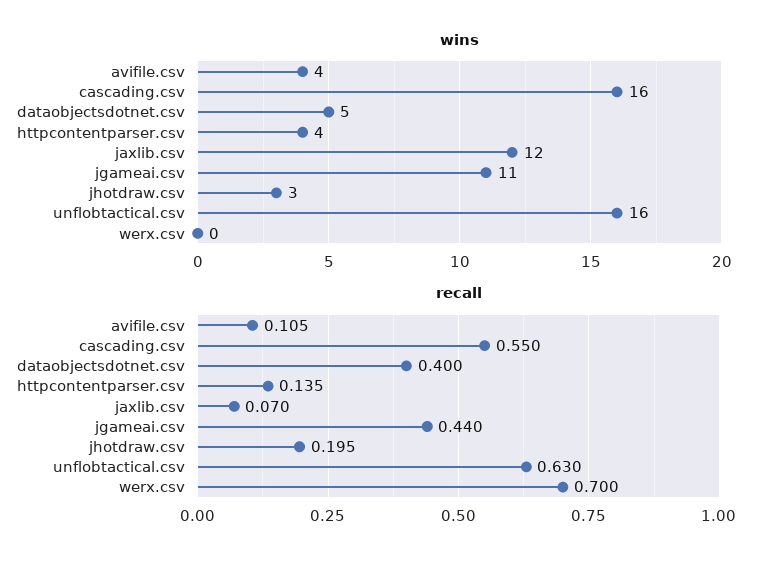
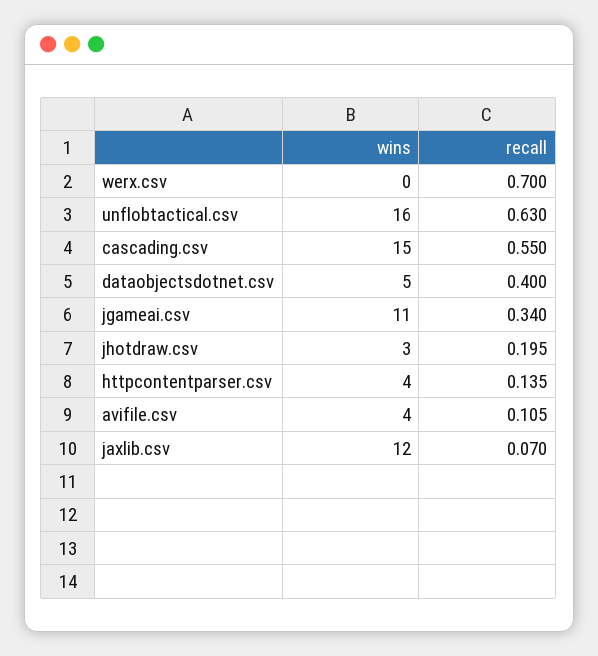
  {
    "wins": {
      "avifile.csv": 4,
-     "cascading.csv": 16,
+     "cascading.csv": 15,
      "dataobjectsdotnet.csv": 5,
      "httpcontentparser.csv": 4,
      "jaxlib.csv": 12,
      "jgameai.csv": 11,
      "jhotdraw.csv": 3,
      "unflobtactical.csv": 16,
      "werx.csv": 0
    },
    "recall": {
      "avifile.csv": 0.105,
      "cascading.csv": 0.55,
      "dataobjectsdotnet.csv": 0.4,
      "httpcontentparser.csv": 0.135,
      "jaxlib.csv": 0.07,
-     "jgameai.csv": 0.44,
+     "jgameai.csv": 0.34,
      "jhotdraw.csv": 0.195,
      "unflobtactical.csv": 0.63,
      "werx.csv": 0.7
    }
  }

